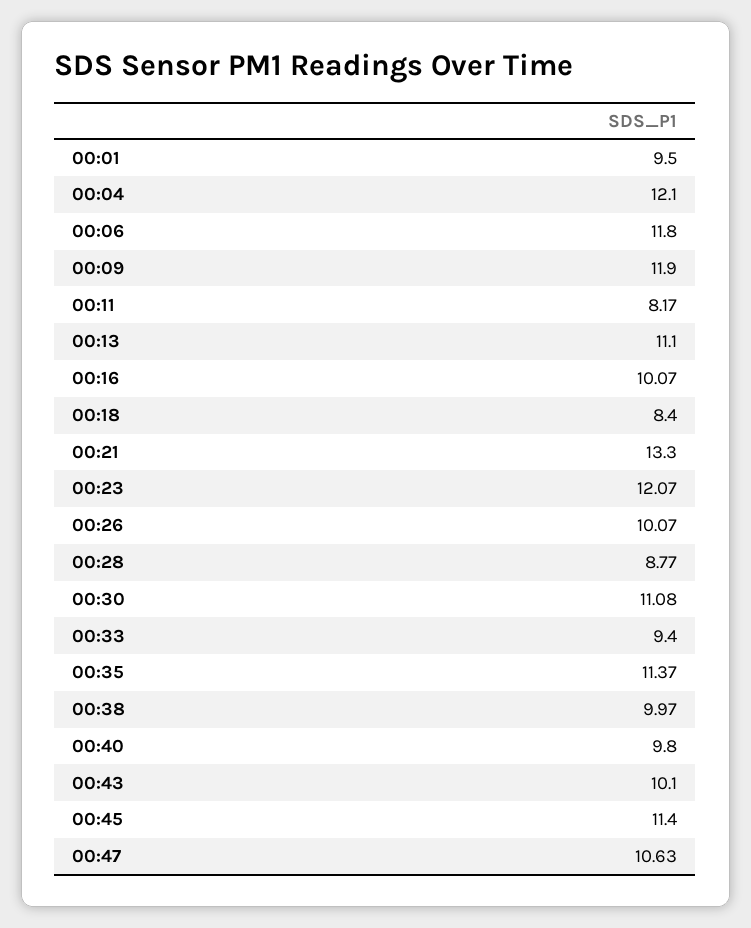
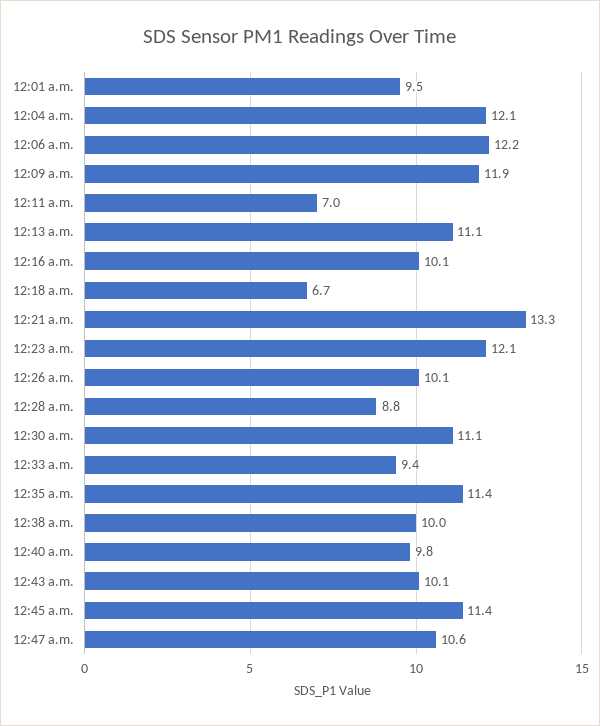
  {
    "00:01": 9.5,
    "00:04": 12.1,
-   "00:06": 11.8,
+   "00:06": 12.2,
    "00:09": 11.9,
-   "00:11": 8.17,
+   "00:11": 7,
    "00:13": 11.1,
    "00:16": 10.07,
-   "00:18": 8.4,
+   "00:18": 6.7,
    "00:21": 13.3,
    "00:23": 12.07,
    "00:26": 10.07,
    "00:28": 8.77,
    "00:30": 11.08,
    "00:33": 9.4,
    "00:35": 11.37,
    "00:38": 9.97,
    "00:40": 9.8,
    "00:43": 10.1,
    "00:45": 11.4,
    "00:47": 10.63
  }

